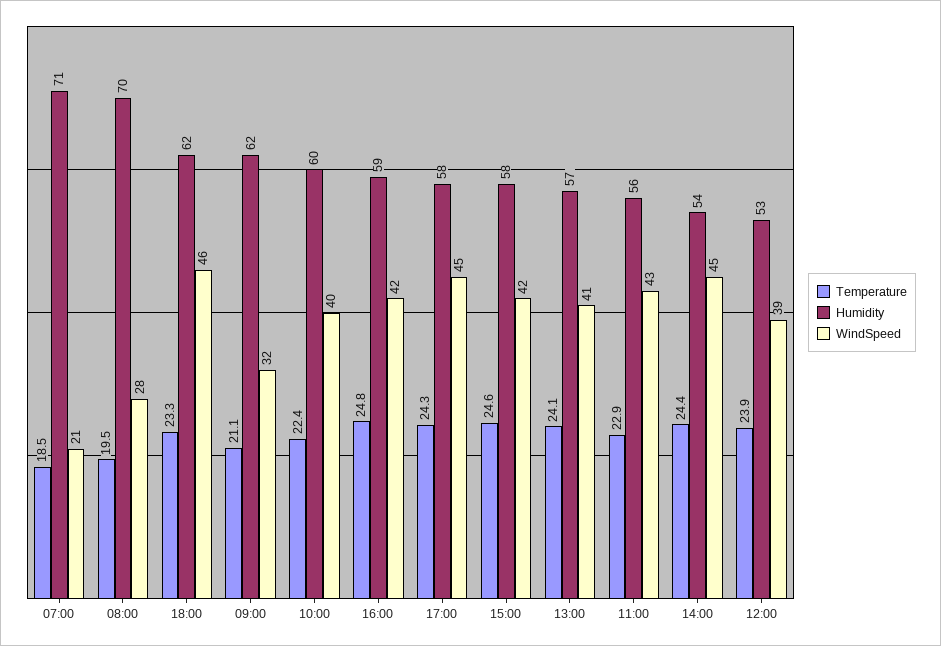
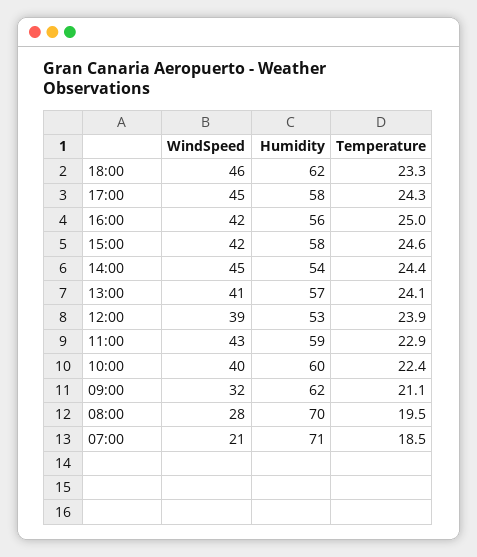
  {
    "Temperature": {
      "07:00": 18.5,
      "08:00": 19.5,
      "18:00": 23.3,
      "09:00": 21.1,
      "10:00": 22.4,
-     "16:00": 24.8,
+     "16:00": 25,
      "17:00": 24.3,
      "15:00": 24.6,
      "13:00": 24.1,
      "11:00": 22.9,
      "14:00": 24.4,
      "12:00": 23.9
    },
    "Humidity": {
      "07:00": 71,
      "08:00": 70,
      "18:00": 62,
      "09:00": 62,
      "10:00": 60,
-     "16:00": 59,
+     "16:00": 56,
      "17:00": 58,
      "15:00": 58,
      "13:00": 57,
-     "11:00": 56,
+     "11:00": 59,
      "14:00": 54,
      "12:00": 53
    },
    "WindSpeed": {
      "07:00": 21,
      "08:00": 28,
      "18:00": 46,
      "09:00": 32,
      "10:00": 40,
      "16:00": 42,
      "17:00": 45,
      "15:00": 42,
      "13:00": 41,
      "11:00": 43,
      "14:00": 45,
      "12:00": 39
    }
  }

